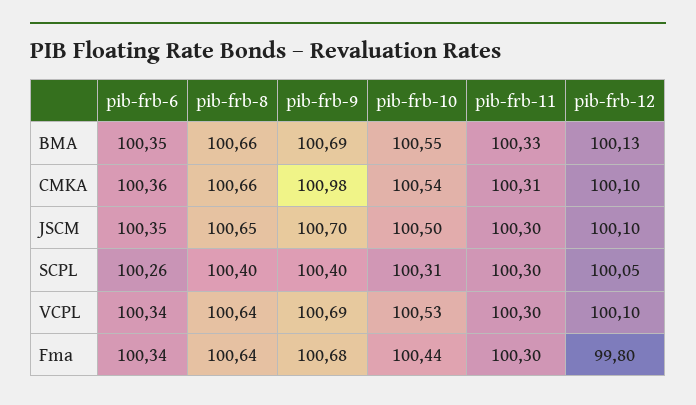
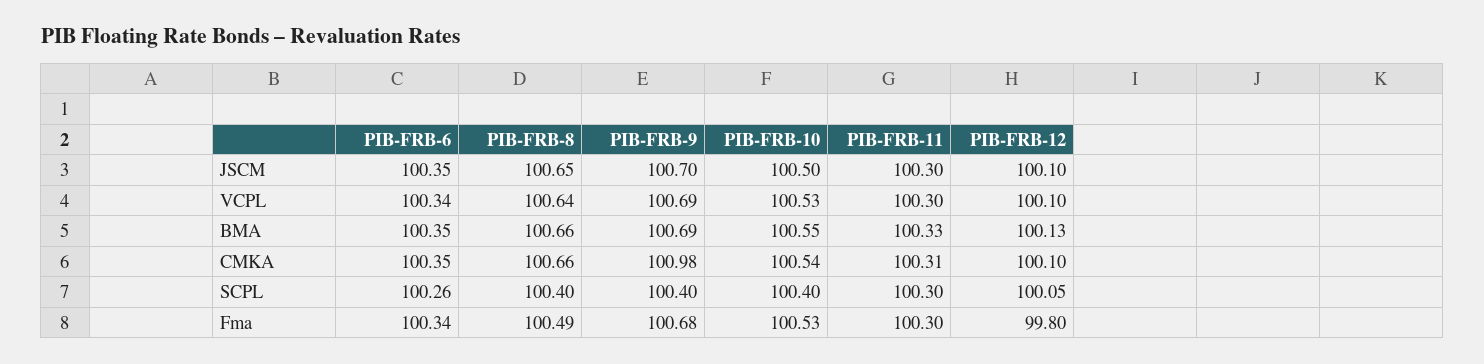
  {
    "pib-frb-6": {
      "BMA": 100.35,
-     "CMKA": 100.36,
+     "CMKA": 100.35,
      "JSCM": 100.35,
      "SCPL": 100.26,
      "VCPL": 100.34,
      "Fma": 100.34
    },
    "pib-frb-8": {
      "BMA": 100.66,
      "CMKA": 100.66,
      "JSCM": 100.65,
      "SCPL": 100.4,
      "VCPL": 100.64,
-     "Fma": 100.64
+     "Fma": 100.49
    },
    "pib-frb-9": {
      "BMA": 100.69,
      "CMKA": 100.98,
      "JSCM": 100.7,
      "SCPL": 100.4,
      "VCPL": 100.69,
      "Fma": 100.68
    },
    "pib-frb-10": {
      "BMA": 100.55,
      "CMKA": 100.54,
      "JSCM": 100.5,
-     "SCPL": 100.31,
+     "SCPL": 100.4,
      "VCPL": 100.53,
-     "Fma": 100.44
+     "Fma": 100.53
    },
    "pib-frb-11": {
      "BMA": 100.33,
      "CMKA": 100.31,
      "JSCM": 100.3,
      "SCPL": 100.3,
      "VCPL": 100.3,
      "Fma": 100.3
    },
    "pib-frb-12": {
      "BMA": 100.13,
      "CMKA": 100.1,
      "JSCM": 100.1,
      "SCPL": 100.05,
      "VCPL": 100.1,
      "Fma": 99.8
    }
  }

